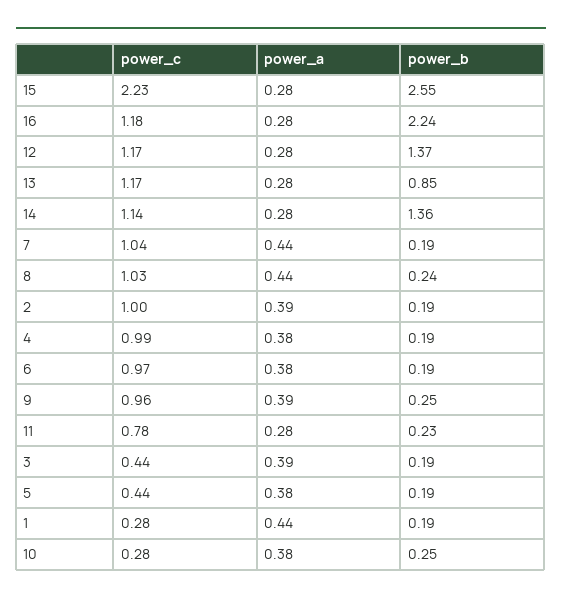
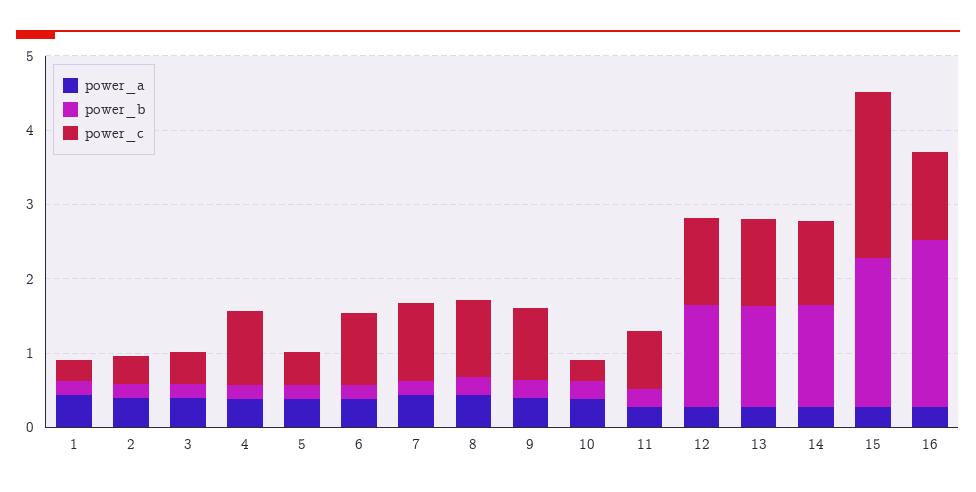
  {
    "power_c": {
      "15": 2.23,
      "16": 1.18,
      "12": 1.17,
      "13": 1.17,
      "14": 1.14,
      "7": 1.04,
      "8": 1.03,
-     "2": 1,
+     "2": 0.4,
      "4": 0.99,
      "6": 0.97,
      "9": 0.96,
      "11": 0.78,
      "3": 0.44,
      "5": 0.44,
      "1": 0.28,
      "10": 0.28
    },
    "power_a": {
      "15": 0.28,
      "16": 0.28,
      "12": 0.28,
      "13": 0.28,
      "14": 0.28,
      "7": 0.44,
      "8": 0.44,
      "2": 0.39,
      "4": 0.38,
      "6": 0.38,
      "9": 0.39,
      "11": 0.28,
      "3": 0.39,
      "5": 0.38,
      "1": 0.44,
      "10": 0.38
    },
    "power_b": {
-     "15": 2.55,
+     "15": 2,
      "16": 2.24,
      "12": 1.37,
-     "13": 0.85,
+     "13": 1.4,
      "14": 1.36,
      "7": 0.19,
      "8": 0.24,
      "2": 0.19,
      "4": 0.19,
      "6": 0.19,
      "9": 0.25,
      "11": 0.23,
      "3": 0.19,
      "5": 0.19,
      "1": 0.19,
      "10": 0.25
    }
  }

